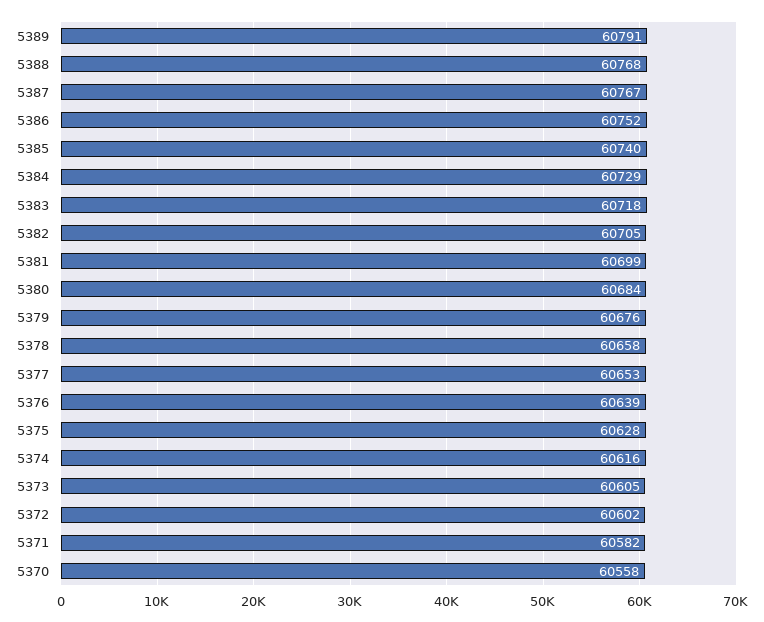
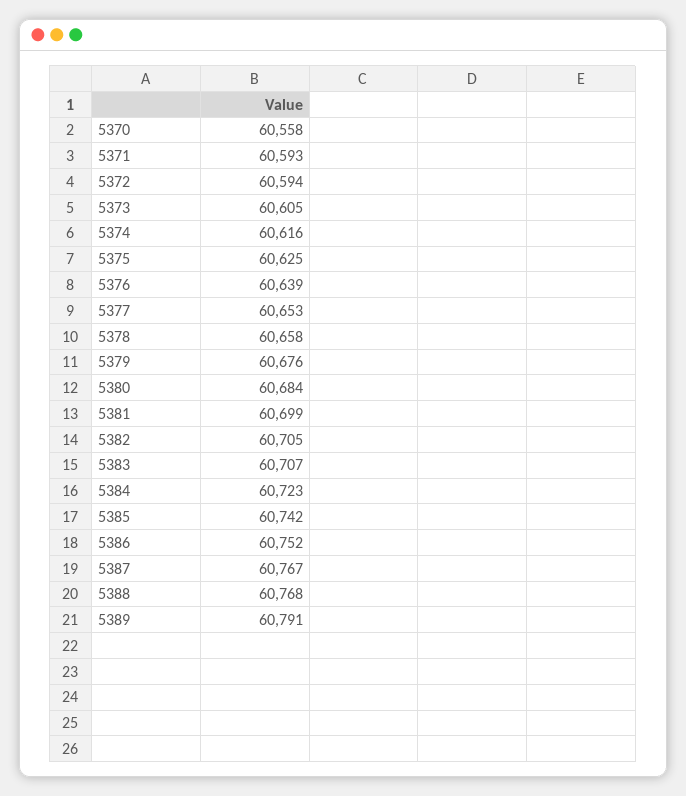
  {
    "5389": 60791,
    "5388": 60768,
    "5387": 60767,
    "5386": 60752,
-   "5385": 60740,
+   "5385": 60742,
-   "5384": 60729,
+   "5384": 60723,
-   "5383": 60718,
+   "5383": 60707,
    "5382": 60705,
    "5381": 60699,
    "5380": 60684,
    "5379": 60676,
    "5378": 60658,
    "5377": 60653,
    "5376": 60639,
-   "5375": 60628,
+   "5375": 60625,
    "5374": 60616,
    "5373": 60605,
-   "5372": 60602,
+   "5372": 60594,
-   "5371": 60582,
+   "5371": 60593,
    "5370": 60558
  }

